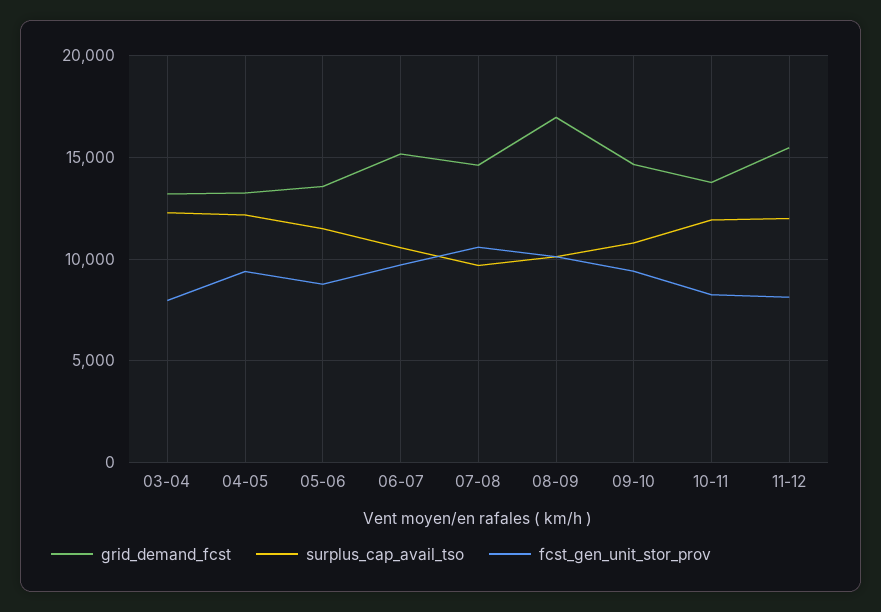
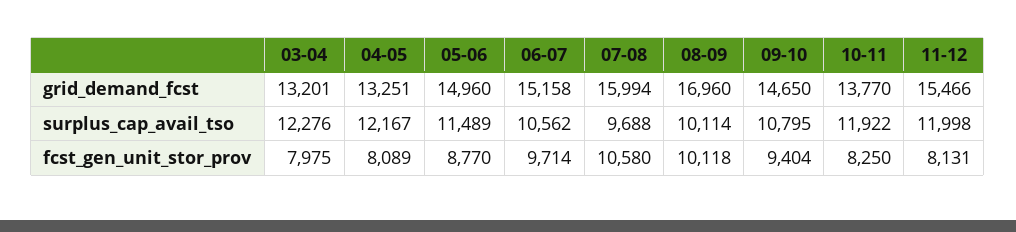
  {
    "grid_demand_fcst": {
      "03-04": 13201,
      "04-05": 13251,
-     "05-06": 13500,
+     "05-06": 14960,
      "06-07": 15158,
-     "07-08": 14500,
+     "07-08": 15994,
      "08-09": 16960,
      "09-10": 14650,
      "10-11": 13770,
      "11-12": 15466
    },
    "surplus_cap_avail_tso": {
      "03-04": 12276,
      "04-05": 12167,
      "05-06": 11489,
      "06-07": 10562,
      "07-08": 9688,
      "08-09": 10114,
      "09-10": 10795,
      "10-11": 11922,
      "11-12": 11998
    },
    "fcst_gen_unit_stor_prov": {
      "03-04": 7975,
-     "04-05": 9500,
+     "04-05": 8089,
      "05-06": 8770,
      "06-07": 9714,
      "07-08": 10580,
      "08-09": 10118,
      "09-10": 9404,
      "10-11": 8250,
      "11-12": 8131
    }
  }

